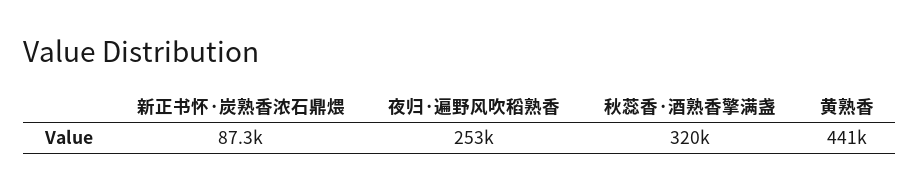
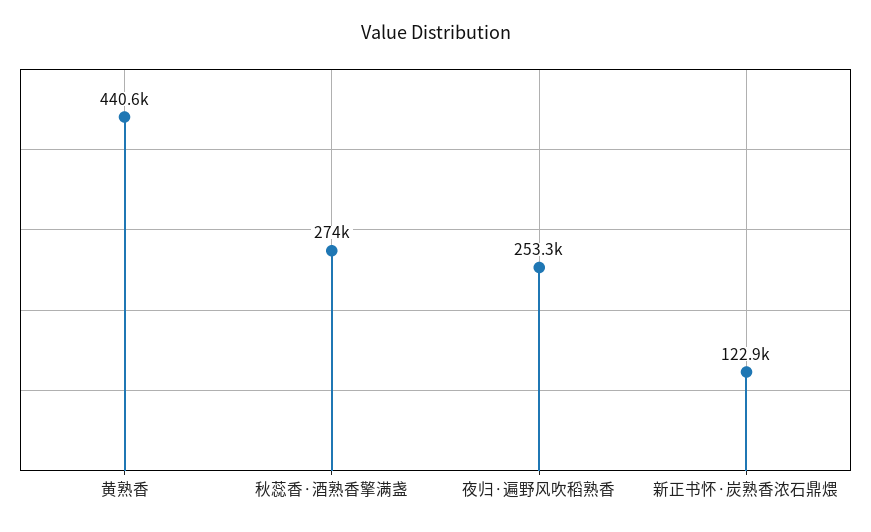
  {
-   "新正书怀·炭熟香浓石鼎煨": 87300,
+   "新正书怀·炭熟香浓石鼎煨": 122900,
    "夜归·遍野风吹稻熟香": 253300,
-   "秋蕊香·酒熟香擎满盏": 320000,
+   "秋蕊香·酒熟香擎满盏": 274000,
    "黄熟香": 440600
  }

